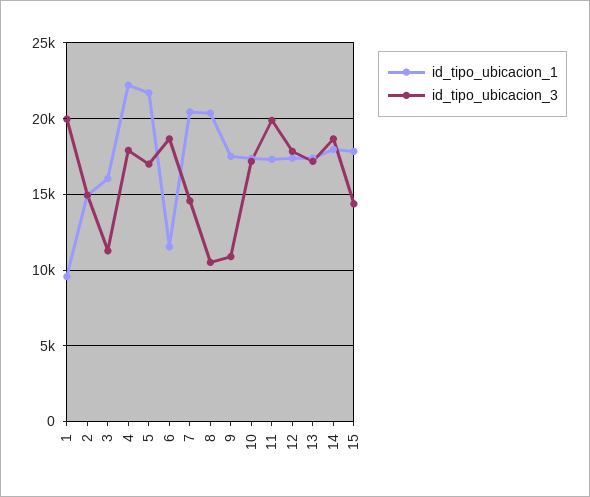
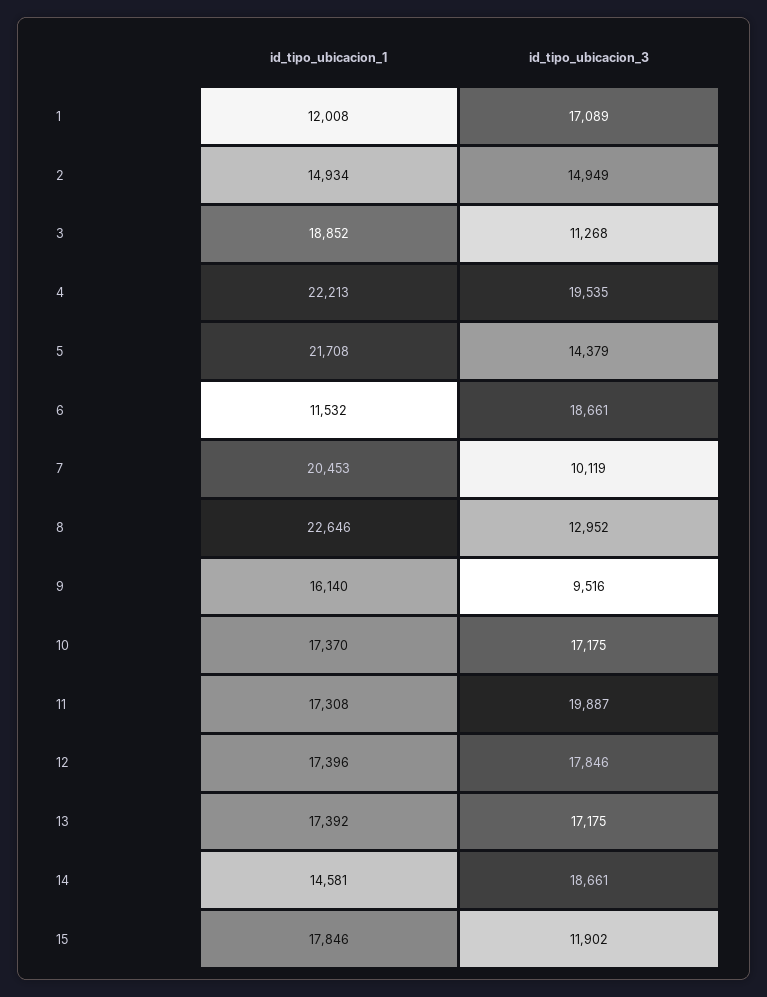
  {
    "id_tipo_ubicacion_1": {
-     "1": 9500,
+     "1": 12008,
      "2": 14934,
-     "3": 16000,
+     "3": 18852,
      "4": 22213,
      "5": 21708,
      "6": 11532,
      "7": 20453,
-     "8": 20500,
+     "8": 22646,
-     "9": 17500,
+     "9": 16140,
      "10": 17370,
      "11": 17308,
      "12": 17396,
      "13": 17392,
-     "14": 18000,
+     "14": 14581,
      "15": 17846
    },
    "id_tipo_ubicacion_3": {
-     "1": 20000,
+     "1": 17089,
      "2": 14949,
      "3": 11268,
-     "4": 18000,
+     "4": 19535,
-     "5": 17000,
+     "5": 14379,
      "6": 18661,
-     "7": 14500,
+     "7": 10119,
-     "8": 10500,
+     "8": 12952,
-     "9": 11000,
+     "9": 9516,
      "10": 17175,
      "11": 19887,
      "12": 17846,
      "13": 17175,
      "14": 18661,
-     "15": 14500
+     "15": 11902
    }
  }

